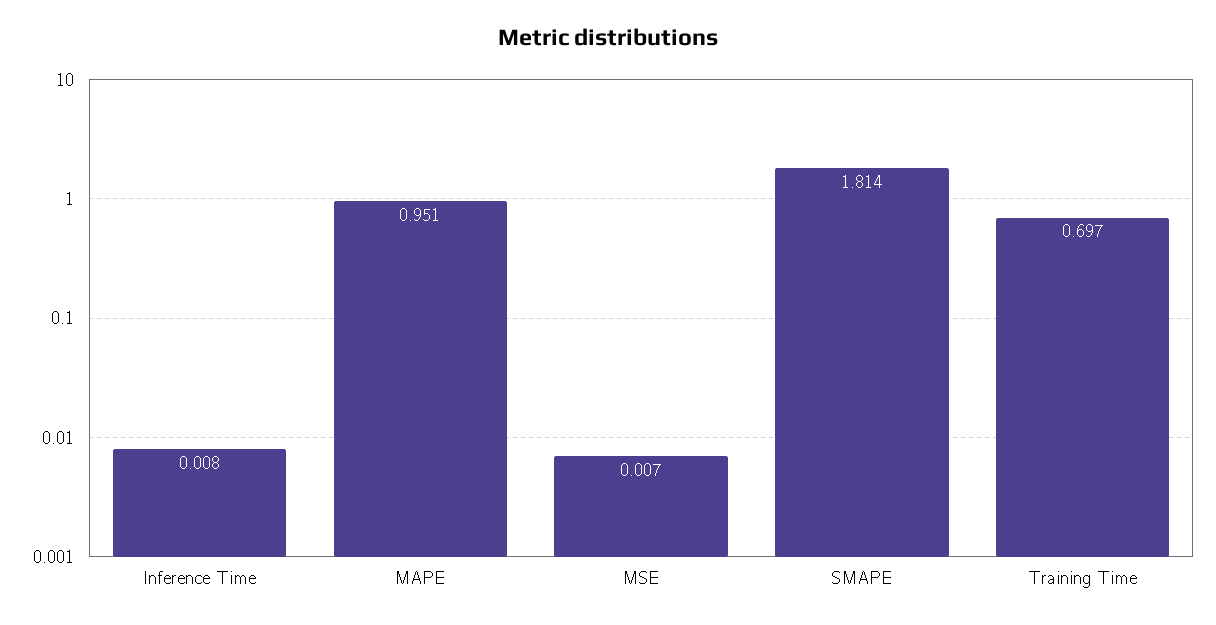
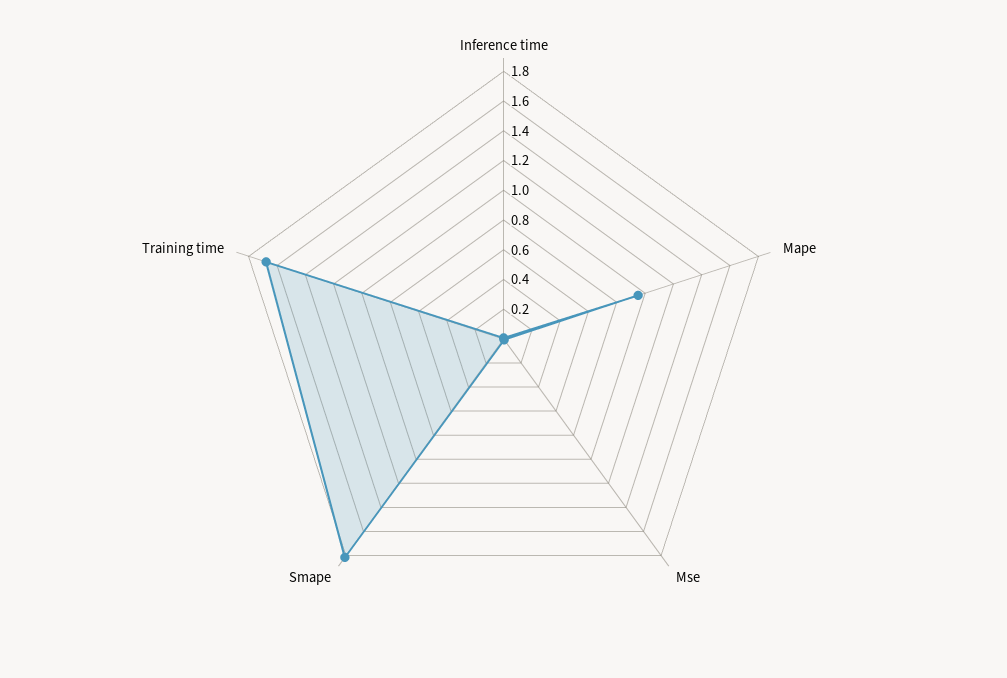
  {
    "Inference Time": 0.008,
    "MAPE": 0.951,
    "MSE": 0.007,
    "SMAPE": 1.814,
-   "Training Time": 0.697
+   "Training Time": 1.7
  }

